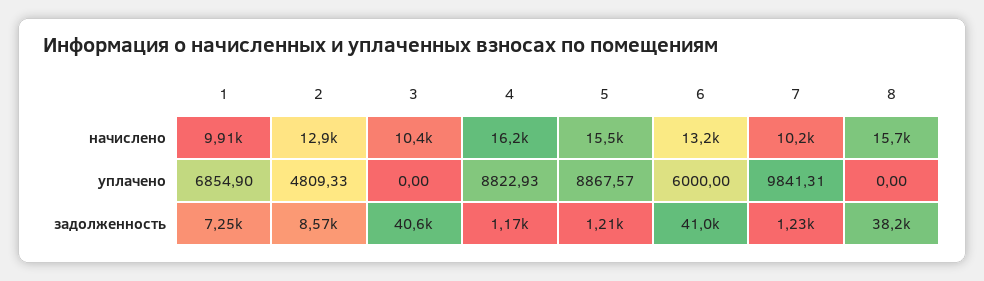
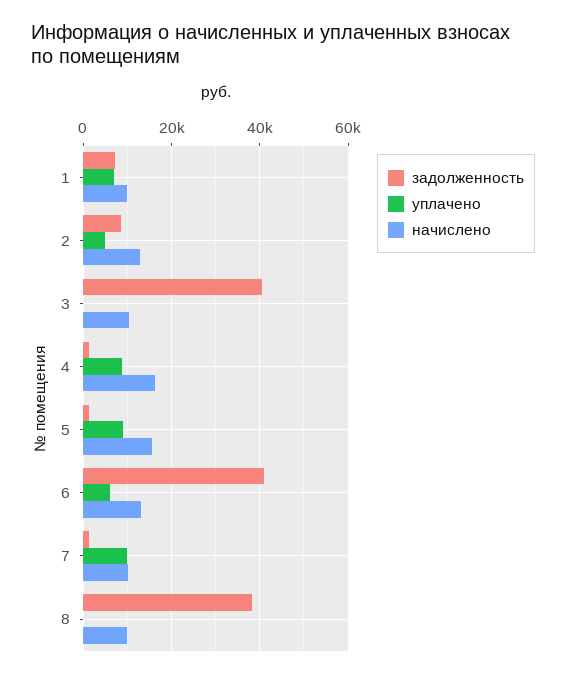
  {
    "начислено": {
      "1": 9910,
      "2": 12900,
      "3": 10400,
      "4": 16200,
      "5": 15500,
      "6": 13200,
      "7": 10200,
-     "8": 15700
+     "8": 10000
    },
    "уплачено": {
      "1": 6854.9,
      "2": 4809.33,
      "3": 0,
      "4": 8822.93,
      "5": 8867.57,
      "6": 6000,
      "7": 9841.31,
      "8": 0
    },
    "задолженность": {
      "1": 7250,
      "2": 8570,
      "3": 40600,
      "4": 1170,
      "5": 1210,
      "6": 41000,
      "7": 1230,
      "8": 38200
    }
  }

